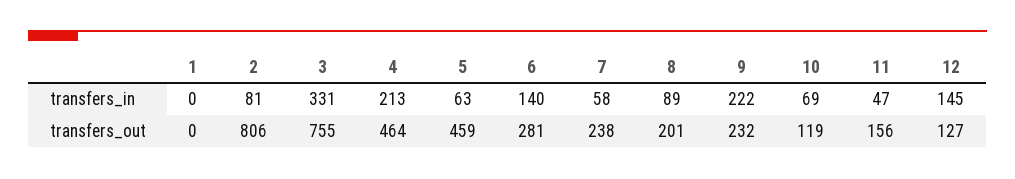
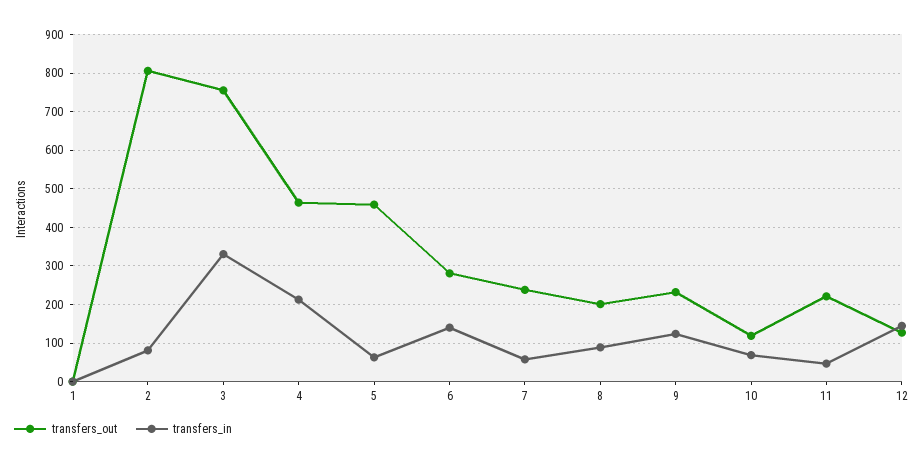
  {
    "transfers_in": {
      "1": 0,
      "2": 81,
      "3": 331,
      "4": 213,
      "5": 63,
      "6": 140,
      "7": 58,
      "8": 89,
-     "9": 222,
+     "9": 120,
      "10": 69,
      "11": 47,
      "12": 145
    },
    "transfers_out": {
      "1": 0,
      "2": 806,
      "3": 755,
      "4": 464,
      "5": 459,
      "6": 281,
      "7": 238,
      "8": 201,
      "9": 232,
      "10": 119,
-     "11": 156,
+     "11": 220,
      "12": 127
    }
  }

